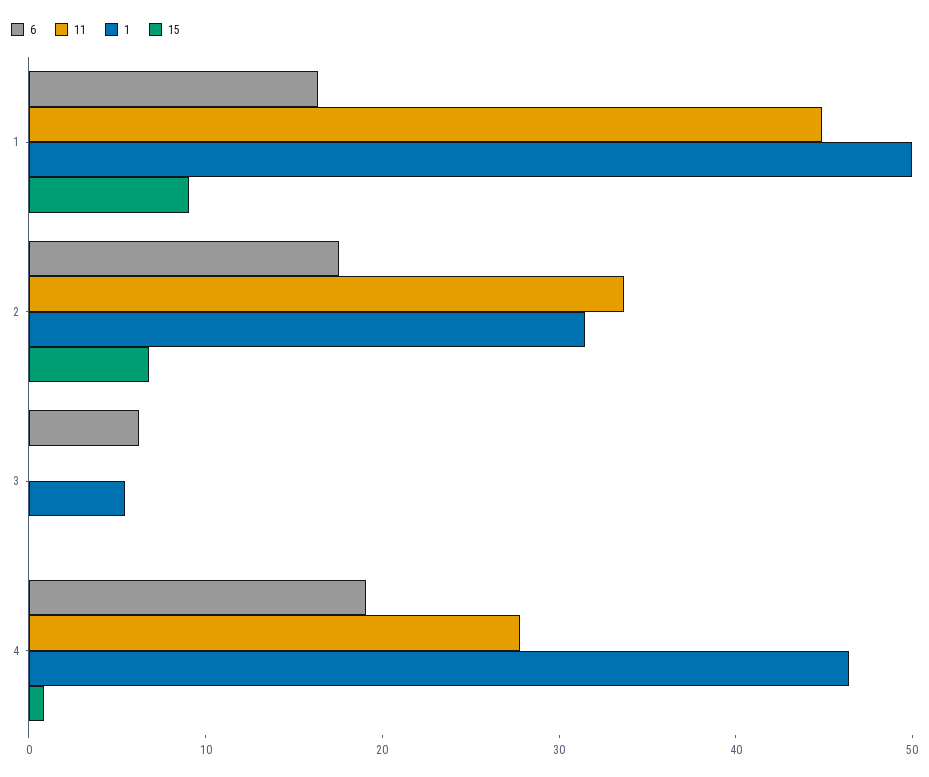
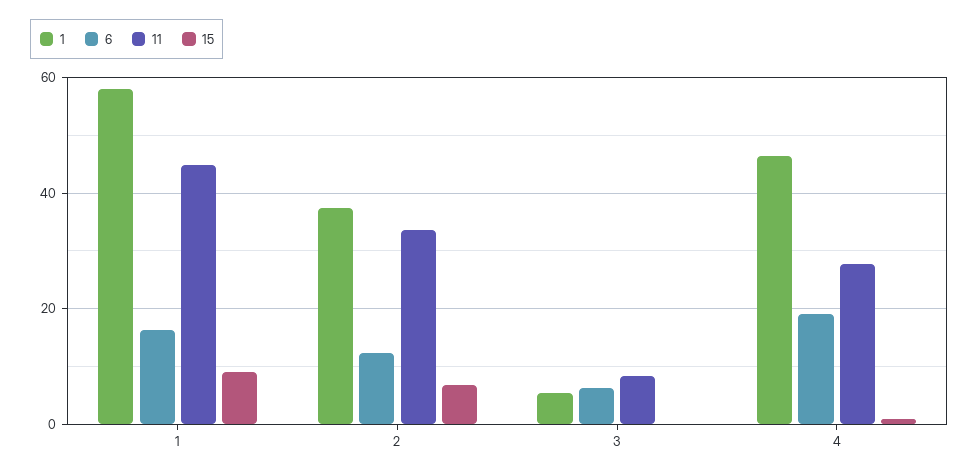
  {
    "6": {
      "1": 16,
-     "2": 18,
+     "2": 12,
      "3": 6,
      "4": 20
    },
    "11": {
      "1": 44,
      "2": 34,
-     "3": 0,
+     "3": 8,
      "4": 28
    },
    "1": {
-     "1": 50,
+     "1": 58,
-     "2": 32,
+     "2": 38,
      "3": 6,
      "4": 46
    },
    "15": {
      "1": 10,
      "2": 6,
      "3": 0,
      "4": 0
    }
  }

